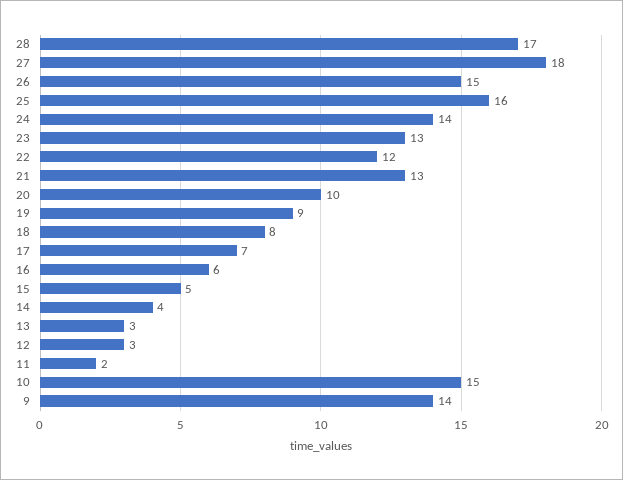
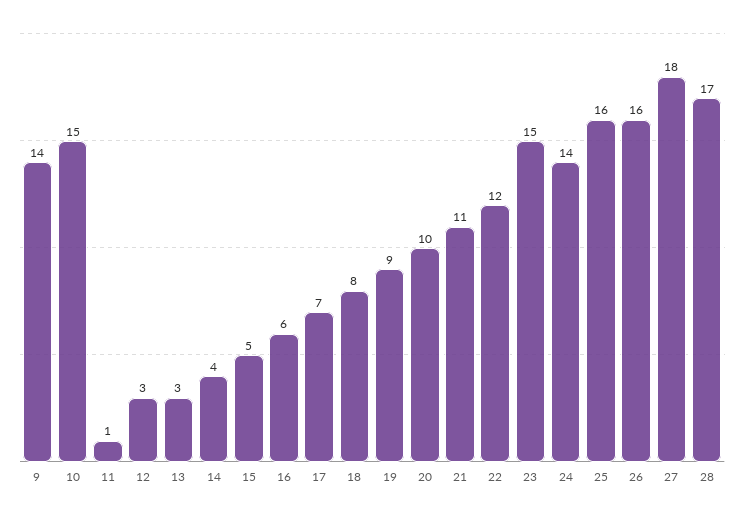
  {
    "28": 17,
    "27": 18,
-   "26": 15,
+   "26": 16,
    "25": 16,
    "24": 14,
-   "23": 13,
+   "23": 15,
    "22": 12,
-   "21": 13,
+   "21": 11,
    "20": 10,
    "19": 9,
    "18": 8,
    "17": 7,
    "16": 6,
    "15": 5,
    "14": 4,
    "13": 3,
    "12": 3,
-   "11": 2,
+   "11": 1,
    "10": 15,
    "9": 14
  }

